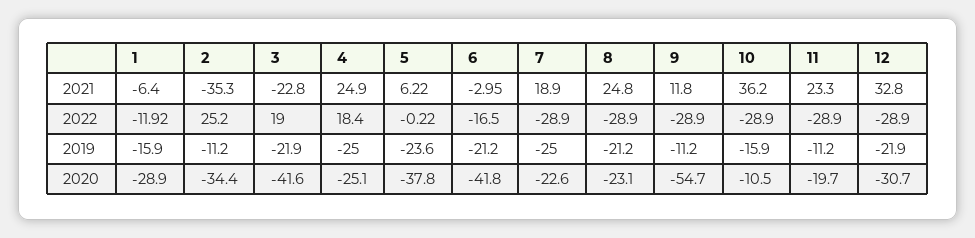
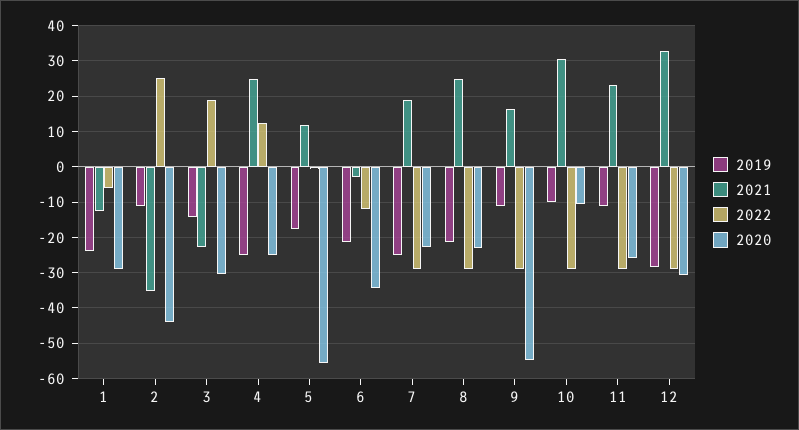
  {
    "2021": {
-     "1": -6.4,
+     "1": -12,
      "2": -35.3,
      "3": -22.8,
      "4": 24.9,
-     "5": 6.22,
+     "5": 12,
      "6": -2.95,
      "7": 18.9,
      "8": 24.8,
-     "9": 11.8,
+     "9": 16,
-     "10": 36.2,
+     "10": 30,
      "11": 23.3,
      "12": 32.8
    },
    "2022": {
-     "1": -11.92,
+     "1": -6,
      "2": 25.2,
      "3": 19,
-     "4": 18.4,
+     "4": 12,
      "5": -0.22,
-     "6": -16.5,
+     "6": -12,
      "7": -28.9,
      "8": -28.9,
      "9": -28.9,
      "10": -28.9,
      "11": -28.9,
      "12": -28.9
    },
    "2019": {
-     "1": -15.9,
+     "1": -24,
      "2": -11.2,
-     "3": -21.9,
+     "3": -14,
      "4": -25,
-     "5": -23.6,
+     "5": -18,
      "6": -21.2,
      "7": -25,
      "8": -21.2,
      "9": -11.2,
-     "10": -15.9,
+     "10": -10,
      "11": -11.2,
-     "12": -21.9
+     "12": -28
    },
    "2020": {
      "1": -28.9,
-     "2": -34.4,
+     "2": -44,
-     "3": -41.6,
+     "3": -30,
      "4": -25.1,
-     "5": -37.8,
+     "5": -56,
-     "6": -41.8,
+     "6": -34,
      "7": -22.6,
      "8": -23.1,
      "9": -54.7,
      "10": -10.5,
-     "11": -19.7,
+     "11": -26,
      "12": -30.7
    }
  }

